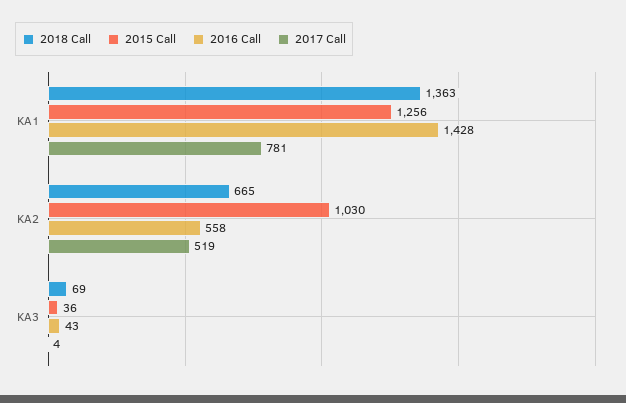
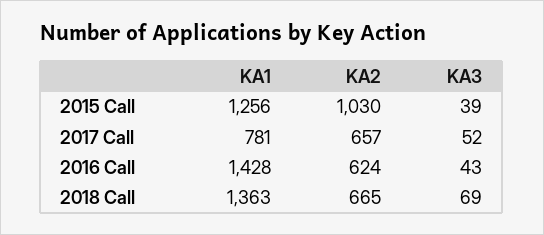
  {
    "2018 Call": {
      "KA1": 1363,
      "KA2": 665,
      "KA3": 69
    },
    "2015 Call": {
      "KA1": 1256,
      "KA2": 1030,
-     "KA3": 36
+     "KA3": 39
    },
    "2016 Call": {
      "KA1": 1428,
-     "KA2": 558,
+     "KA2": 624,
      "KA3": 43
    },
    "2017 Call": {
      "KA1": 781,
-     "KA2": 519,
+     "KA2": 657,
-     "KA3": 4
+     "KA3": 52
    }
  }

